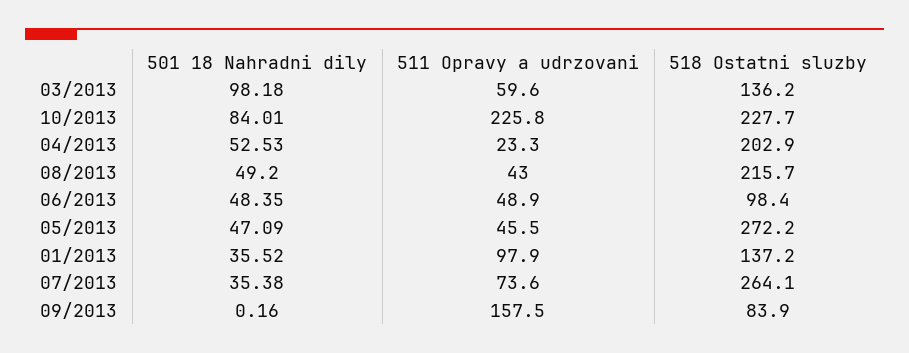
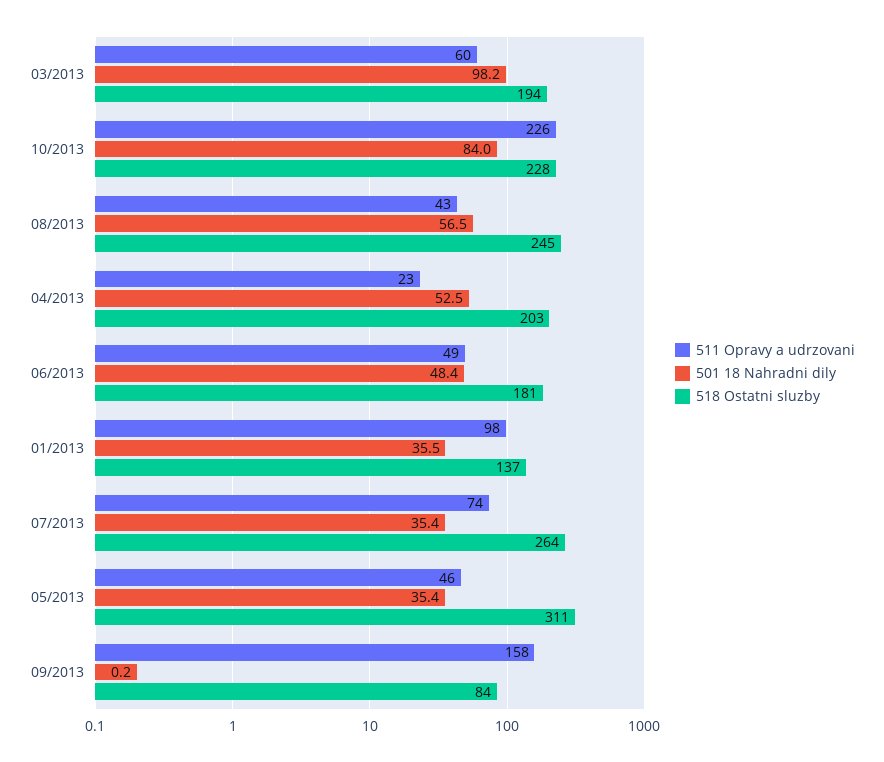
  {
    "501 18 Nahradni dily": {
      "03/2013": 98.18,
      "10/2013": 84.01,
      "04/2013": 52.53,
-     "08/2013": 49.2,
+     "08/2013": 56.5,
      "06/2013": 48.35,
-     "05/2013": 47.09,
+     "05/2013": 35.4,
      "01/2013": 35.52,
      "07/2013": 35.38,
      "09/2013": 0.16
    },
    "511 Opravy a udrzovani": {
      "03/2013": 59.6,
      "10/2013": 225.8,
      "04/2013": 23.3,
      "08/2013": 43,
      "06/2013": 48.9,
      "05/2013": 45.5,
      "01/2013": 97.9,
      "07/2013": 73.6,
      "09/2013": 157.5
    },
    "518 Ostatni sluzby": {
-     "03/2013": 136.2,
+     "03/2013": 194,
      "10/2013": 227.7,
      "04/2013": 202.9,
-     "08/2013": 215.7,
+     "08/2013": 245,
-     "06/2013": 98.4,
+     "06/2013": 181,
-     "05/2013": 272.2,
+     "05/2013": 311,
      "01/2013": 137.2,
      "07/2013": 264.1,
      "09/2013": 83.9
    }
  }

